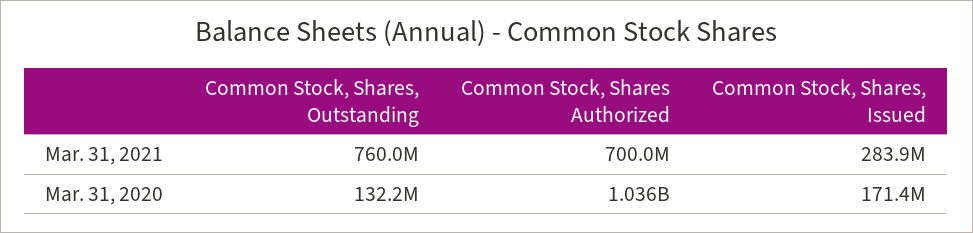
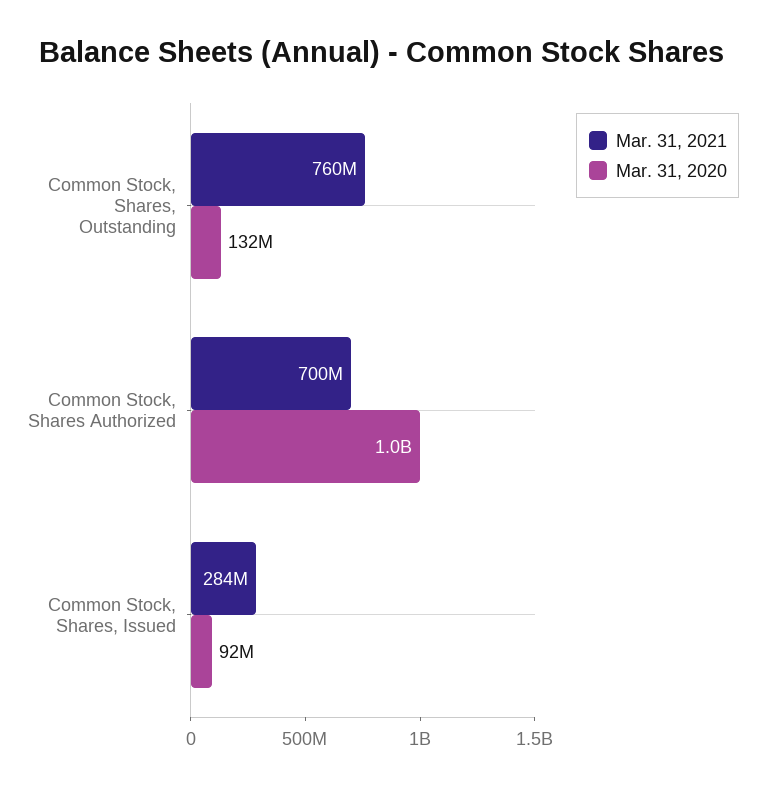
  {
    "Mar. 31, 2021": {
      "Common Stock, Shares, Outstanding": 760000000,
      "Common Stock, Shares Authorized": 700000000,
      "Common Stock, Shares, Issued": 283900000
    },
    "Mar. 31, 2020": {
      "Common Stock, Shares, Outstanding": 132200000,
      "Common Stock, Shares Authorized": 1036000000,
-     "Common Stock, Shares, Issued": 171400000
+     "Common Stock, Shares, Issued": 92000000
    }
  }

